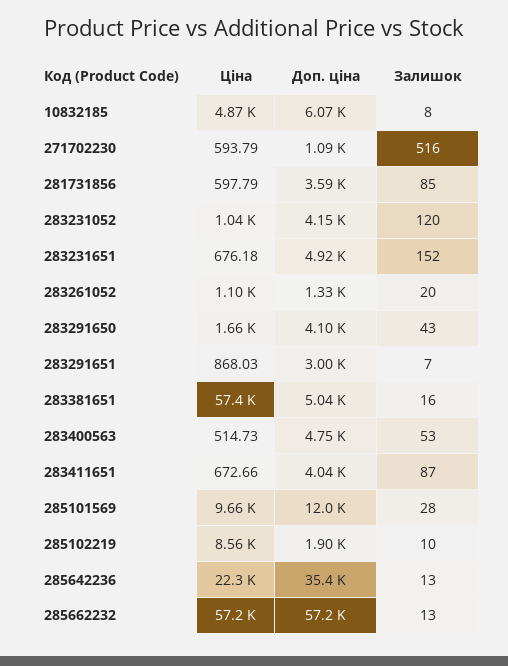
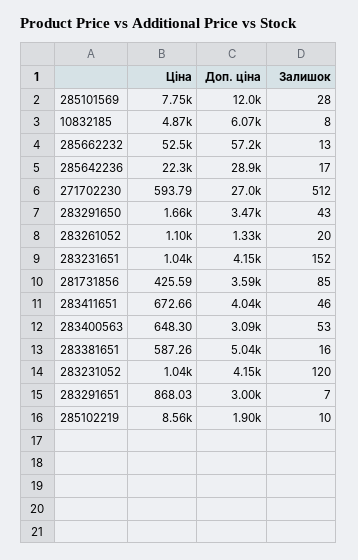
  {
    "Ціна": {
      "10832185": 4870,
      "271702230": 593.79,
-     "281731856": 597.79,
+     "281731856": 425.59,
      "283231052": 1040,
-     "283231651": 676.18,
+     "283231651": 1040,
      "283261052": 1100,
      "283291650": 1660,
      "283291651": 868.03,
-     "283381651": 57400,
+     "283381651": 587.26,
-     "283400563": 514.73,
+     "283400563": 648.3,
      "283411651": 672.66,
-     "285101569": 9660,
+     "285101569": 7750,
      "285102219": 8560,
      "285642236": 22300,
-     "285662232": 57200
+     "285662232": 52500
    },
    "Доп. ціна": {
      "10832185": 6070,
-     "271702230": 1090,
+     "271702230": 27000,
      "281731856": 3590,
      "283231052": 4150,
-     "283231651": 4920,
+     "283231651": 4150,
      "283261052": 1330,
-     "283291650": 4100,
+     "283291650": 3470,
      "283291651": 3000,
      "283381651": 5040,
-     "283400563": 4750,
+     "283400563": 3090,
      "283411651": 4040,
      "285101569": 12000,
      "285102219": 1900,
-     "285642236": 35400,
+     "285642236": 28900,
      "285662232": 57200
    },
    "Залишок": {
      "10832185": 8,
-     "271702230": 516,
+     "271702230": 512,
      "281731856": 85,
      "283231052": 120,
      "283231651": 152,
      "283261052": 20,
      "283291650": 43,
      "283291651": 7,
      "283381651": 16,
      "283400563": 53,
-     "283411651": 87,
+     "283411651": 46,
      "285101569": 28,
      "285102219": 10,
-     "285642236": 13,
+     "285642236": 17,
      "285662232": 13
    }
  }

